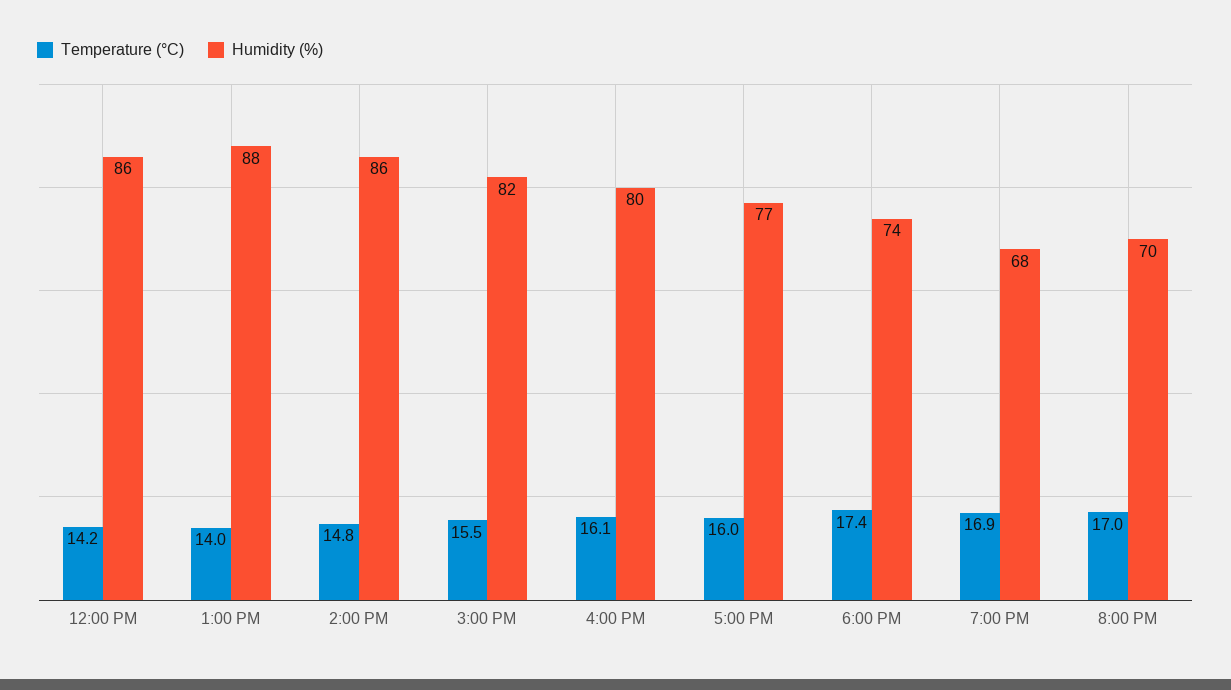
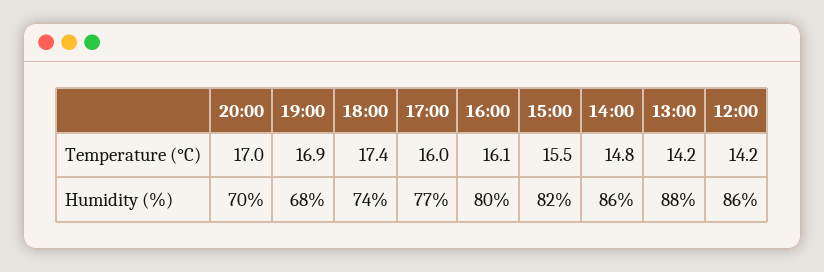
  {
    "Temperature (°C)": {
      "12:00 PM": 14.2,
-     "1:00 PM": 14,
+     "1:00 PM": 14.2,
      "2:00 PM": 14.8,
      "3:00 PM": 15.5,
      "4:00 PM": 16.1,
      "5:00 PM": 16,
      "6:00 PM": 17.4,
      "7:00 PM": 16.9,
      "8:00 PM": 17
    },
    "Humidity (%)": {
      "12:00 PM": 86,
      "1:00 PM": 88,
      "2:00 PM": 86,
      "3:00 PM": 82,
      "4:00 PM": 80,
      "5:00 PM": 77,
      "6:00 PM": 74,
      "7:00 PM": 68,
      "8:00 PM": 70
    }
  }

